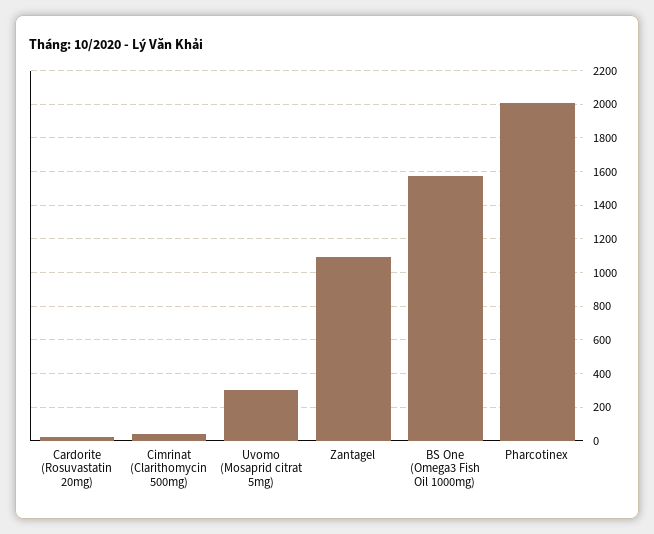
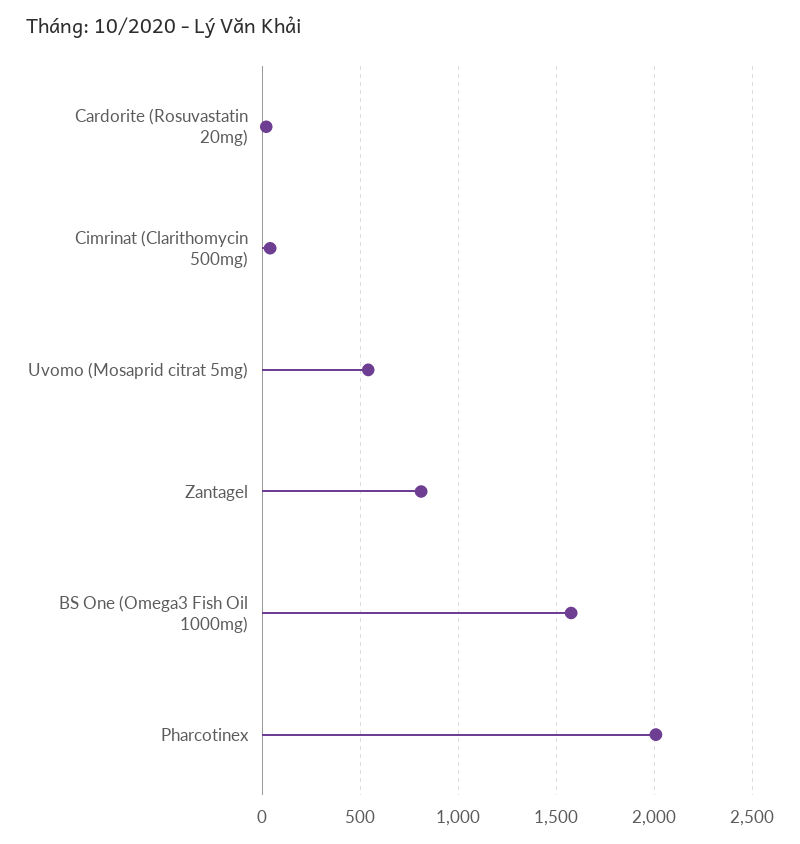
  {
    "Cardorite (Rosuvastatin 20mg)": 0,
    "Cimrinat (Clarithomycin 500mg)": 50,
-   "Uvomo (Mosaprid citrat 5mg)": 300,
+   "Uvomo (Mosaprid citrat 5mg)": 550,
-   "Zantagel": 1100,
+   "Zantagel": 800,
    "BS One (Omega3 Fish Oil 1000mg)": 1600,
    "Pharcotinex": 2000
  }

